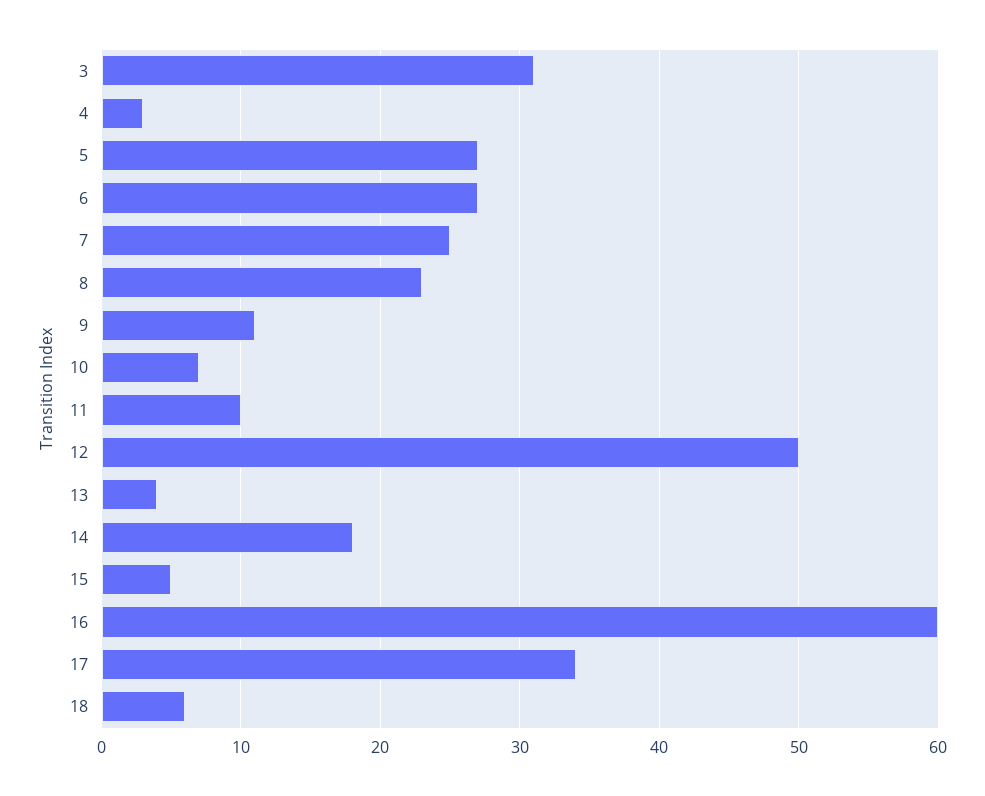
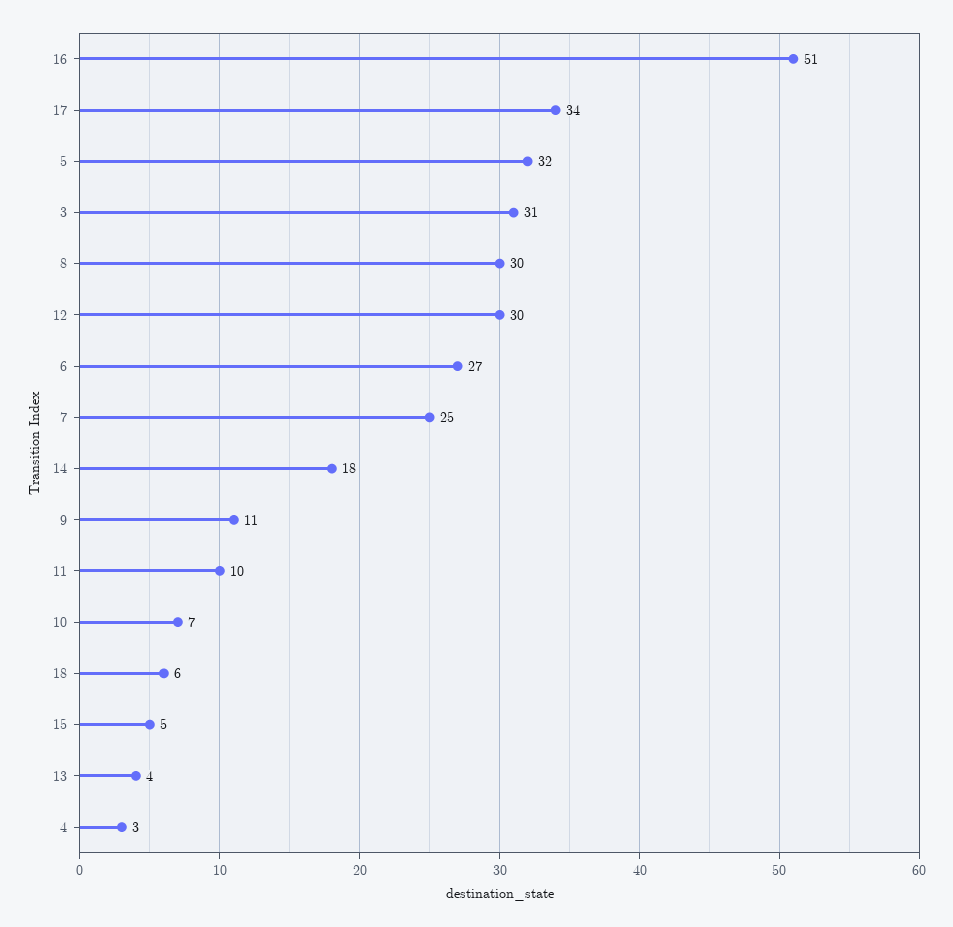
  {
    "3": 31,
    "4": 3,
-   "5": 27,
+   "5": 32,
    "6": 27,
    "7": 25,
-   "8": 23,
+   "8": 30,
    "9": 11,
    "10": 7,
    "11": 10,
-   "12": 50,
+   "12": 30,
    "13": 4,
    "14": 18,
    "15": 5,
-   "16": 60,
+   "16": 51,
    "17": 34,
    "18": 6
  }

